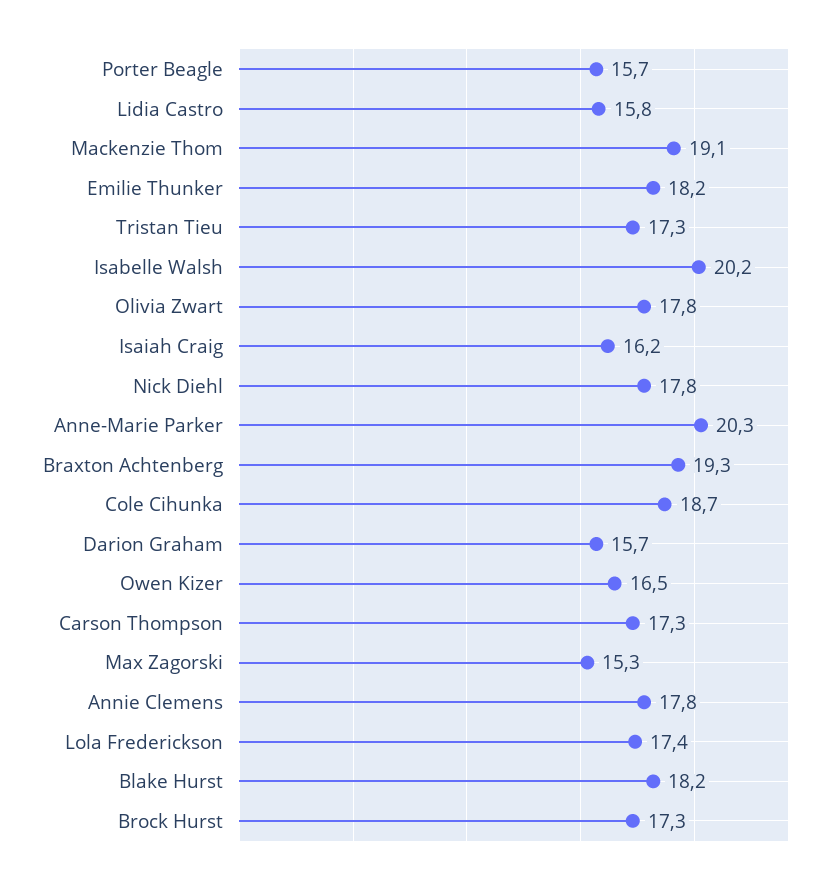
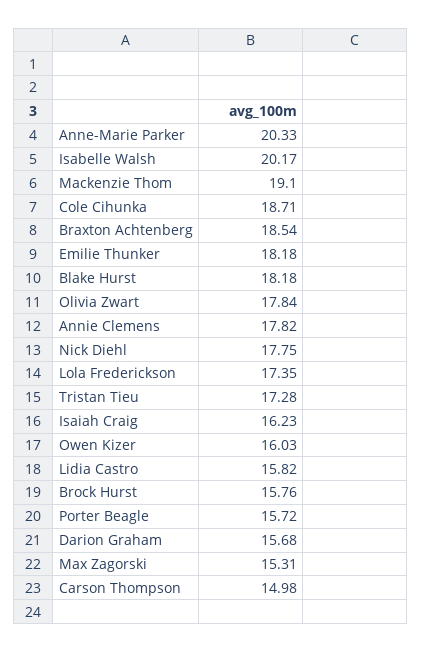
  {
    "Porter Beagle": 15.72,
    "Lidia Castro": 15.82,
    "Mackenzie Thom": 19.1,
    "Emilie Thunker": 18.18,
    "Tristan Tieu": 17.28,
    "Isabelle Walsh": 20.17,
    "Olivia Zwart": 17.84,
    "Isaiah Craig": 16.23,
    "Nick Diehl": 17.75,
    "Anne-Marie Parker": 20.33,
-   "Braxton Achtenberg": 19.3,
+   "Braxton Achtenberg": 18.54,
    "Cole Cihunka": 18.71,
    "Darion Graham": 15.68,
-   "Owen Kizer": 16.5,
+   "Owen Kizer": 16.03,
-   "Carson Thompson": 17.3,
+   "Carson Thompson": 14.98,
    "Max Zagorski": 15.31,
    "Annie Clemens": 17.82,
    "Lola Frederickson": 17.35,
    "Blake Hurst": 18.18,
-   "Brock Hurst": 17.3
+   "Brock Hurst": 15.76
  }

